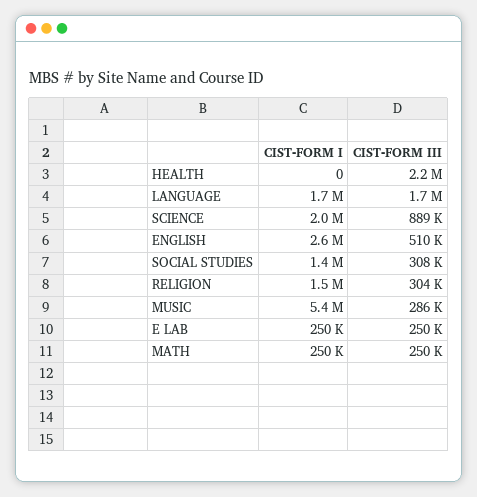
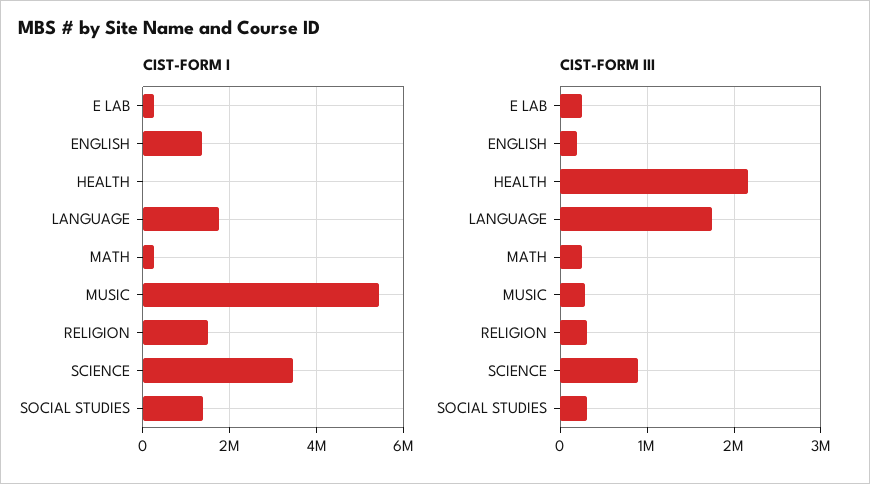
  {
    "CIST-FORM I": {
      "HEALTH": 0,
      "LANGUAGE": 1700000,
-     "SCIENCE": 2000000,
+     "SCIENCE": 3400000,
-     "ENGLISH": 2600000,
+     "ENGLISH": 1400000,
      "SOCIAL STUDIES": 1400000,
      "RELIGION": 1500000,
      "MUSIC": 5400000,
      "E LAB": 250000,
      "MATH": 250000
    },
    "CIST-FORM III": {
      "HEALTH": 2200000,
      "LANGUAGE": 1700000,
      "SCIENCE": 889000,
-     "ENGLISH": 510000,
+     "ENGLISH": 200000,
      "SOCIAL STUDIES": 308000,
      "RELIGION": 304000,
      "MUSIC": 286000,
      "E LAB": 250000,
      "MATH": 250000
    }
  }

